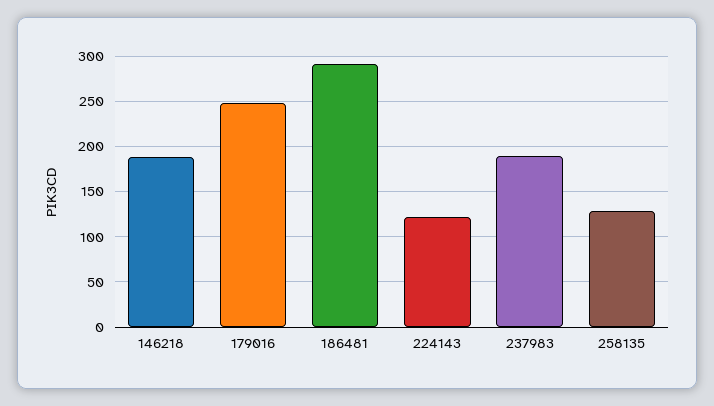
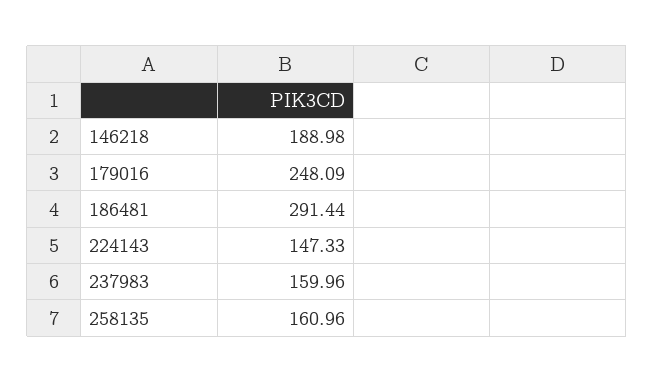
  {
    "146218": 188.98,
    "179016": 248.09,
    "186481": 291.44,
-   "224143": 120,
+   "224143": 147.33,
-   "237983": 190,
+   "237983": 159.96,
-   "258135": 130
+   "258135": 160.96
  }

